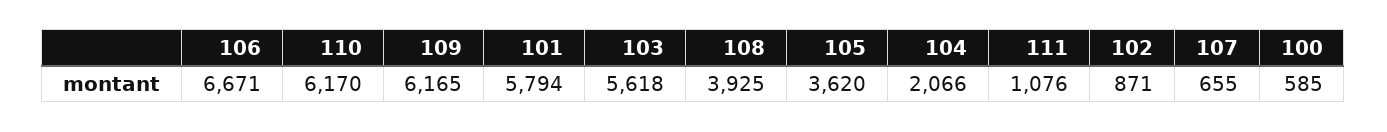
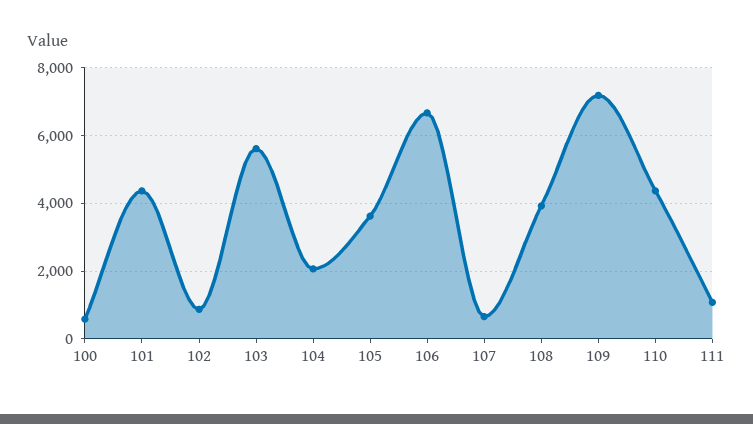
  {
    "106": 6671,
-   "110": 6170,
+   "110": 4400,
-   "109": 6165,
+   "109": 7200,
-   "101": 5794,
+   "101": 4400,
    "103": 5618,
    "108": 3925,
    "105": 3620,
    "104": 2066,
    "111": 1076,
    "102": 871,
    "107": 655,
    "100": 585
  }

